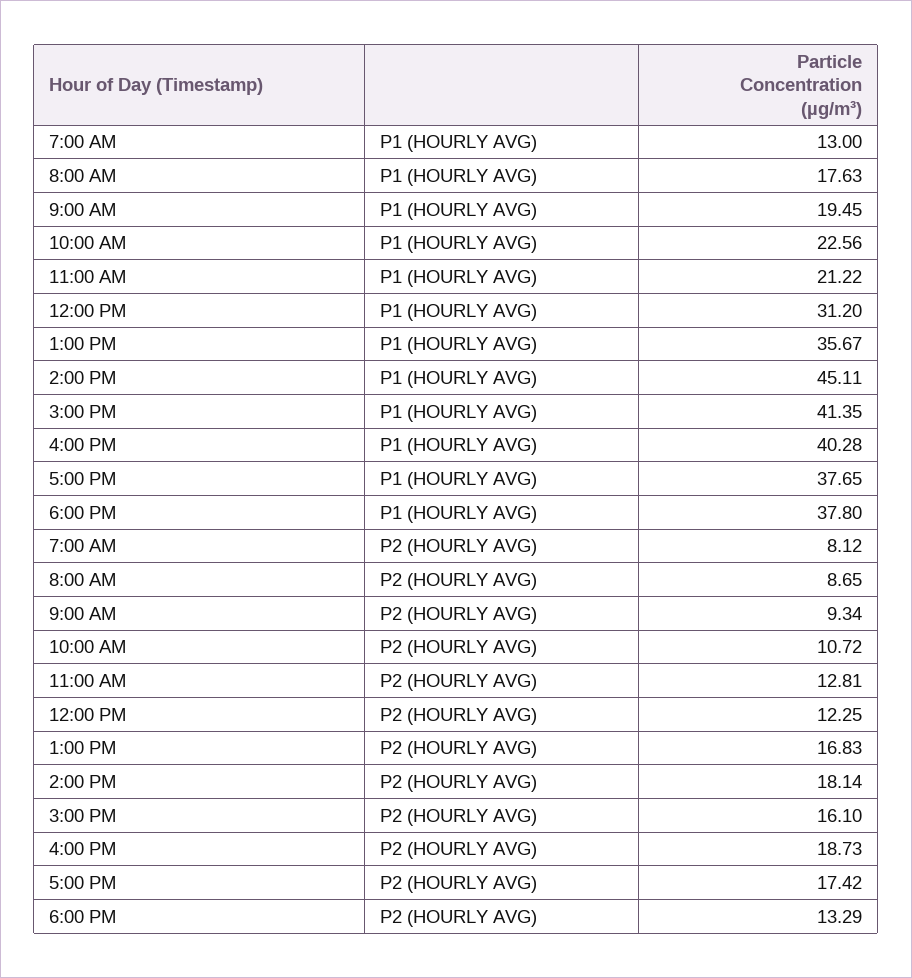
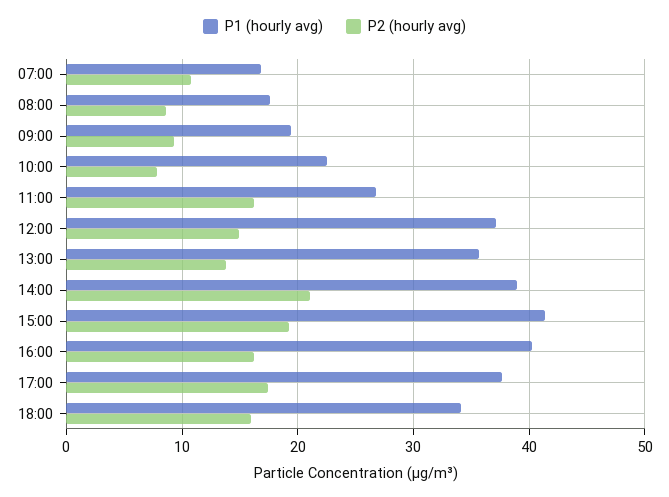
  {
    "P1 (HOURLY AVG)": {
-     "7:00 AM": 13,
+     "7:00 AM": 17,
      "8:00 AM": 17.63,
      "9:00 AM": 19.45,
      "10:00 AM": 22.56,
-     "11:00 AM": 21.22,
+     "11:00 AM": 27,
-     "12:00 PM": 31.2,
+     "12:00 PM": 37,
      "1:00 PM": 35.67,
-     "2:00 PM": 45.11,
+     "2:00 PM": 39,
      "3:00 PM": 41.35,
      "4:00 PM": 40.28,
      "5:00 PM": 37.65,
-     "6:00 PM": 37.8
+     "6:00 PM": 34
    },
    "P2 (HOURLY AVG)": {
-     "7:00 AM": 8.12,
+     "7:00 AM": 11,
      "8:00 AM": 8.65,
      "9:00 AM": 9.34,
-     "10:00 AM": 10.72,
+     "10:00 AM": 8,
-     "11:00 AM": 12.81,
+     "11:00 AM": 16,
-     "12:00 PM": 12.25,
+     "12:00 PM": 15,
-     "1:00 PM": 16.83,
+     "1:00 PM": 14,
-     "2:00 PM": 18.14,
+     "2:00 PM": 21,
-     "3:00 PM": 16.1,
+     "3:00 PM": 19,
-     "4:00 PM": 18.73,
+     "4:00 PM": 16,
      "5:00 PM": 17.42,
-     "6:00 PM": 13.29
+     "6:00 PM": 16
    }
  }

